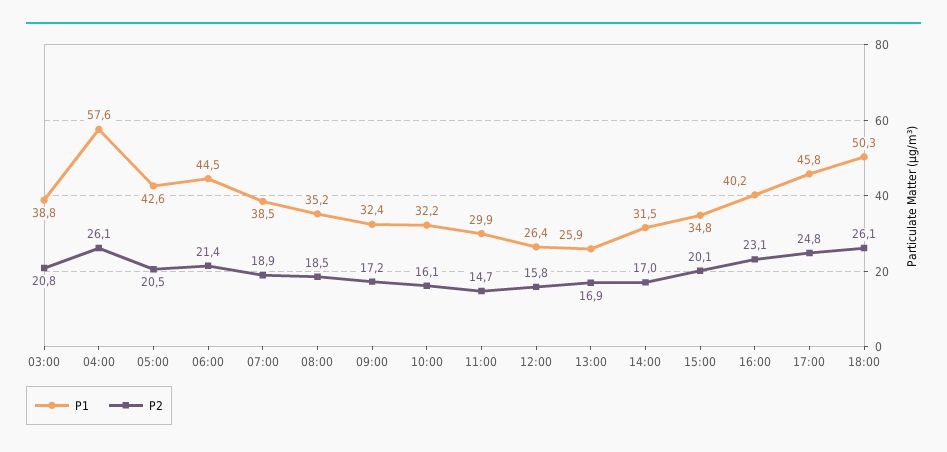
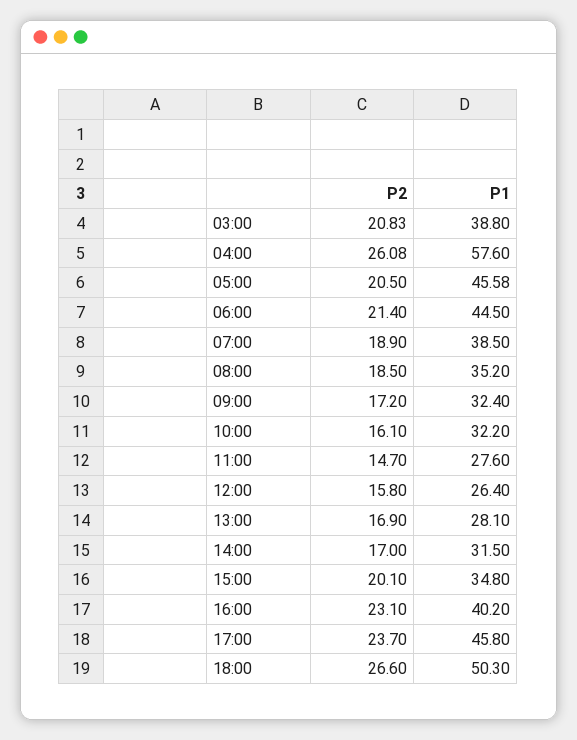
  {
    "P1": {
      "03:00": 38.8,
      "04:00": 57.6,
-     "05:00": 42.6,
+     "05:00": 45.58,
      "06:00": 44.5,
      "07:00": 38.5,
      "08:00": 35.2,
      "09:00": 32.4,
      "10:00": 32.2,
-     "11:00": 29.9,
+     "11:00": 27.6,
      "12:00": 26.4,
-     "13:00": 25.9,
+     "13:00": 28.1,
      "14:00": 31.5,
      "15:00": 34.8,
      "16:00": 40.2,
      "17:00": 45.8,
      "18:00": 50.3
    },
    "P2": {
      "03:00": 20.83,
      "04:00": 26.08,
      "05:00": 20.5,
      "06:00": 21.4,
      "07:00": 18.9,
      "08:00": 18.5,
      "09:00": 17.2,
      "10:00": 16.1,
      "11:00": 14.7,
      "12:00": 15.8,
      "13:00": 16.9,
      "14:00": 17,
      "15:00": 20.1,
      "16:00": 23.1,
-     "17:00": 24.8,
+     "17:00": 23.7,
-     "18:00": 26.1
+     "18:00": 26.6
    }
  }

